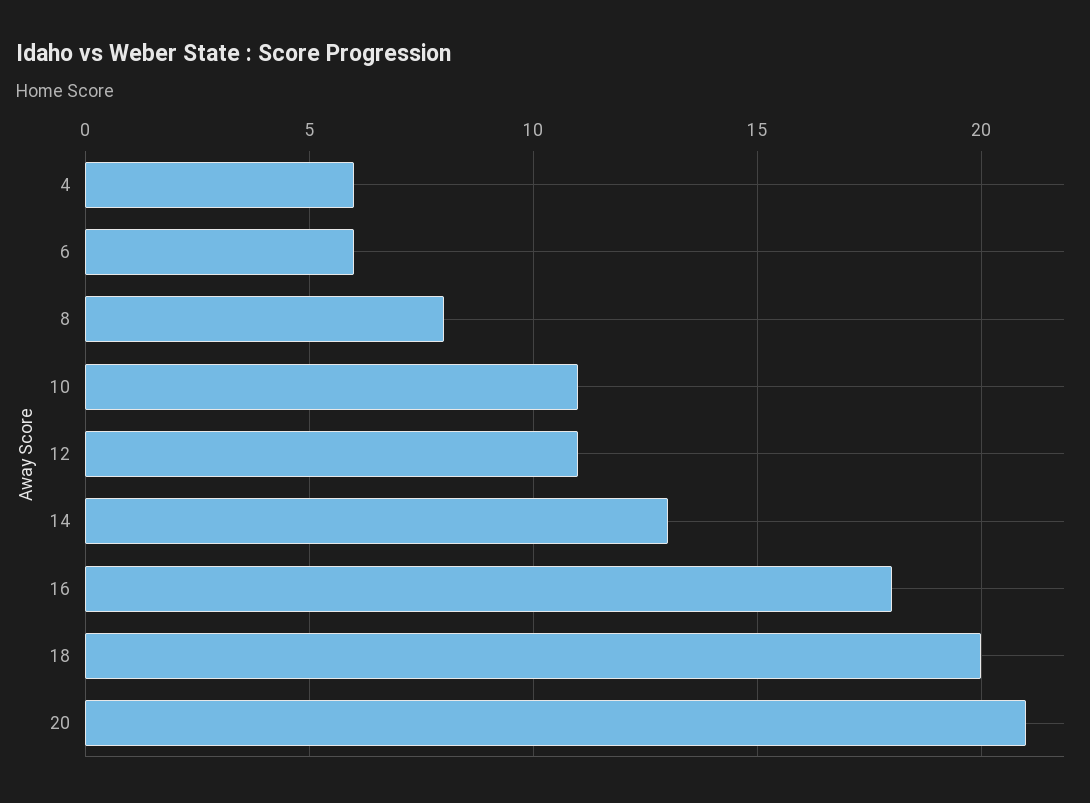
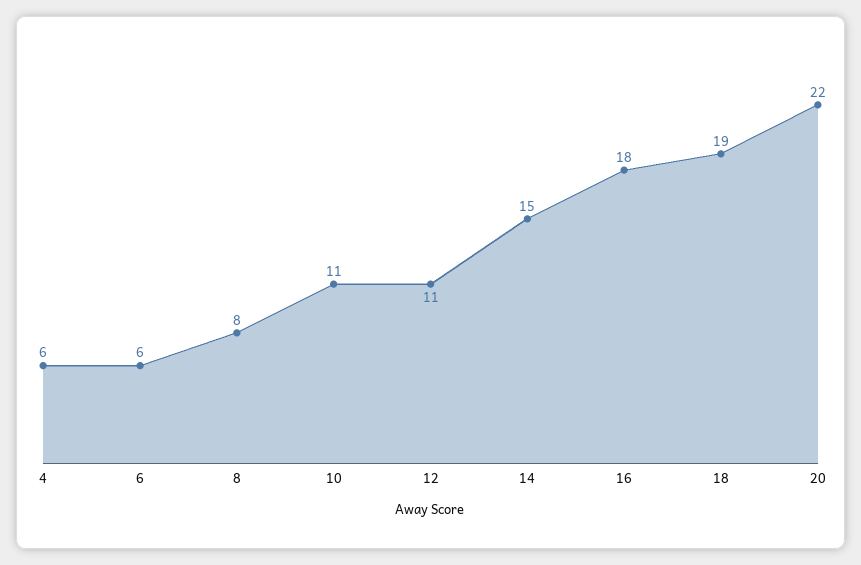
  {
    "4": 6,
    "6": 6,
    "8": 8,
    "10": 11,
    "12": 11,
-   "14": 13,
+   "14": 15,
    "16": 18,
-   "18": 20,
+   "18": 19,
-   "20": 21
+   "20": 22
  }

